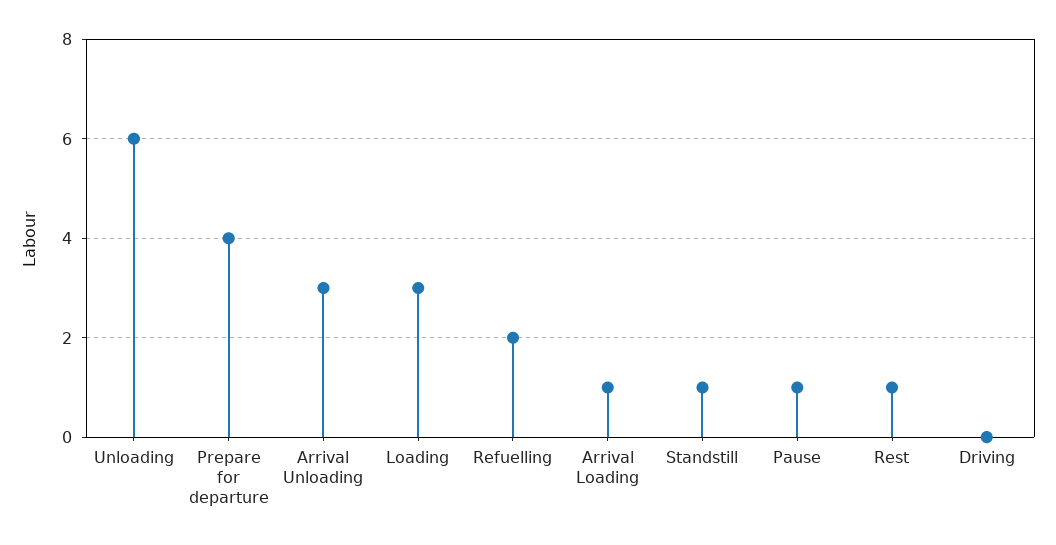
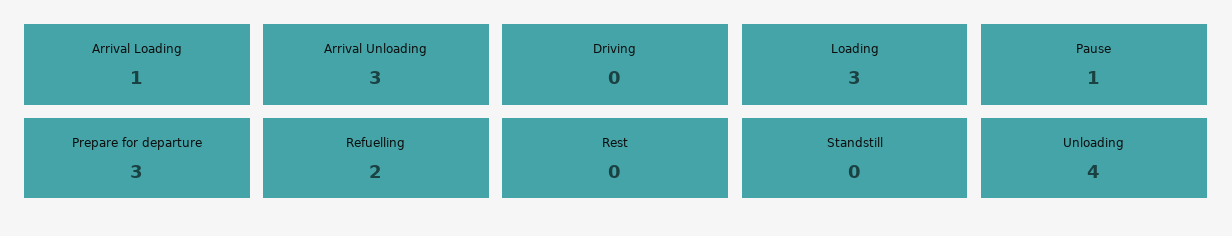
  {
-   "Unloading": 6,
+   "Unloading": 4,
-   "Prepare for departure": 4,
+   "Prepare for departure": 3,
    "Arrival Unloading": 3,
    "Loading": 3,
    "Refuelling": 2,
    "Arrival Loading": 1,
-   "Standstill": 1,
+   "Standstill": 0,
    "Pause": 1,
-   "Rest": 1,
+   "Rest": 0,
    "Driving": 0
  }

